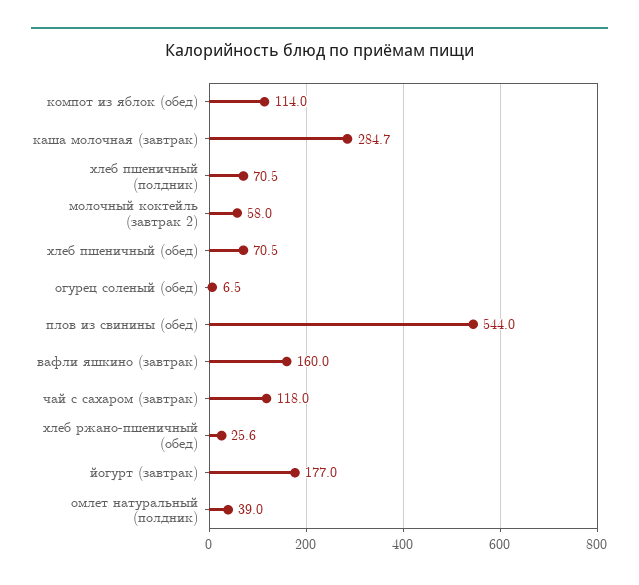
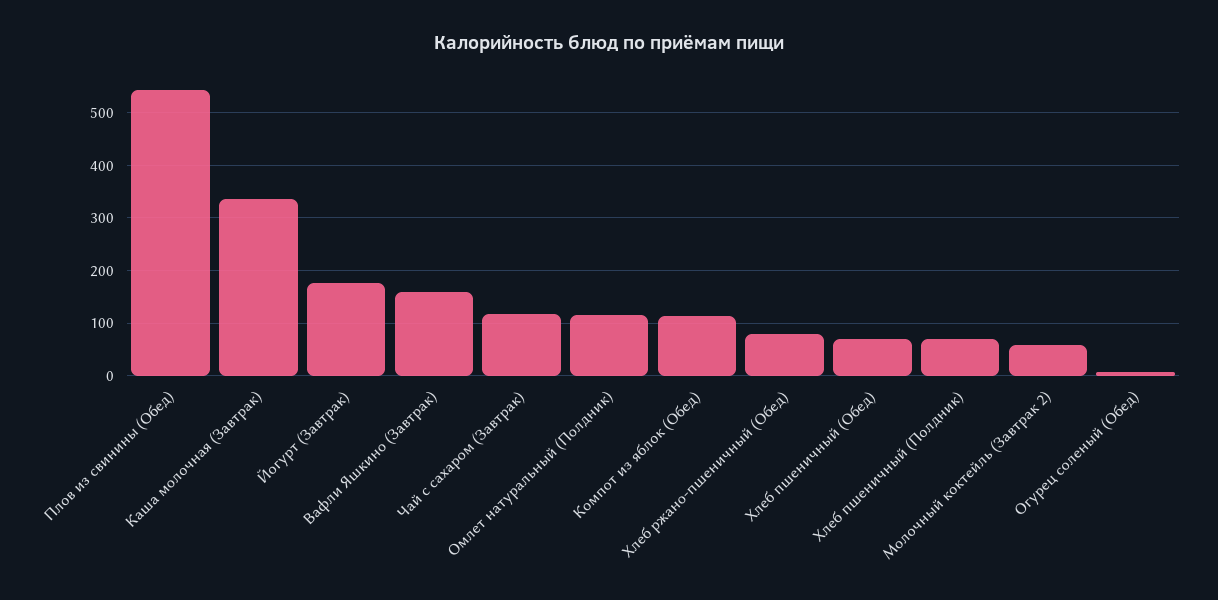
  {
    "компот из яблок (обед)": 114,
-   "каша молочная (завтрак)": 284.7,
+   "каша молочная (завтрак)": 340,
    "хлеб пшеничный (полдник)": 70.5,
    "молочный коктейль (завтрак 2)": 58,
    "хлеб пшеничный (обед)": 70.5,
    "огурец соленый (обед)": 6.5,
    "плов из свинины (обед)": 544,
    "вафли яшкино (завтрак)": 160,
    "чай с сахаром (завтрак)": 118,
-   "хлеб ржано-пшеничный (обед)": 25.6,
+   "хлеб ржано-пшеничный (обед)": 80,
    "йогурт (завтрак)": 177,
-   "омлет натуральный (полдник)": 39
+   "омлет натуральный (полдник)": 120
  }

